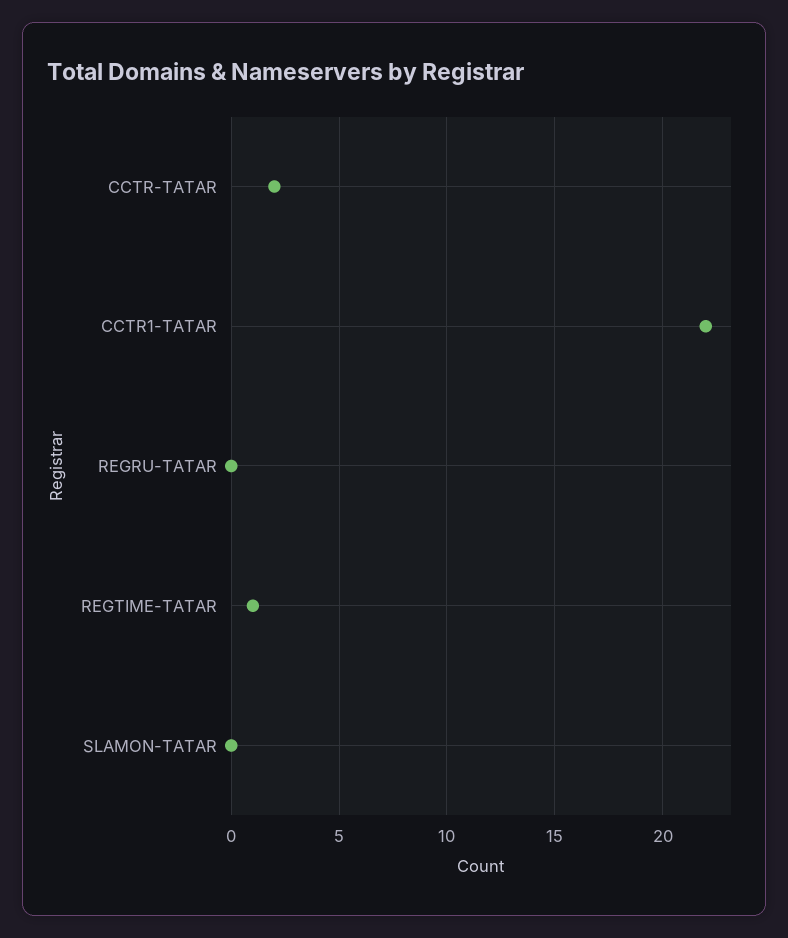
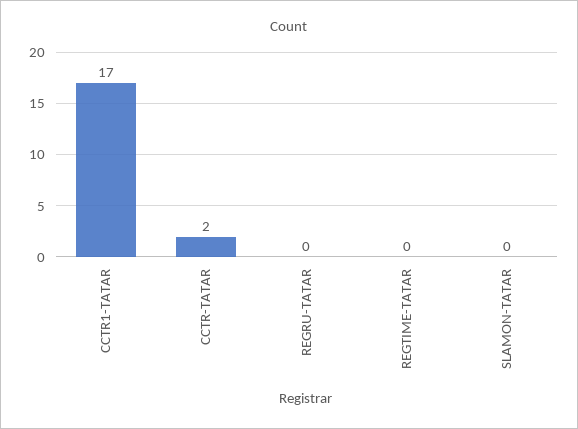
  {
    "CCTR-TATAR": 2,
-   "CCTR1-TATAR": 22,
+   "CCTR1-TATAR": 17,
    "REGRU-TATAR": 0,
-   "REGTIME-TATAR": 1,
+   "REGTIME-TATAR": 0,
    "SLAMON-TATAR": 0
  }

